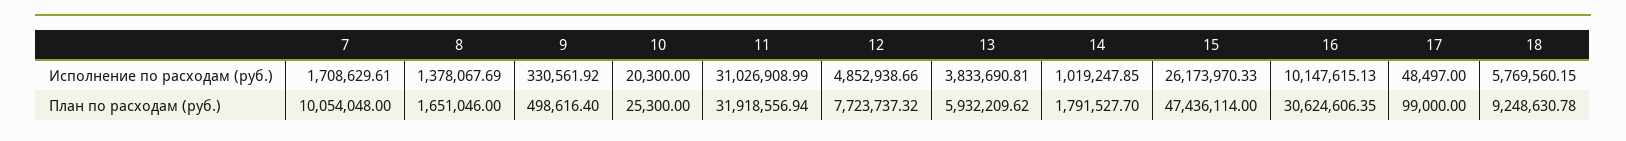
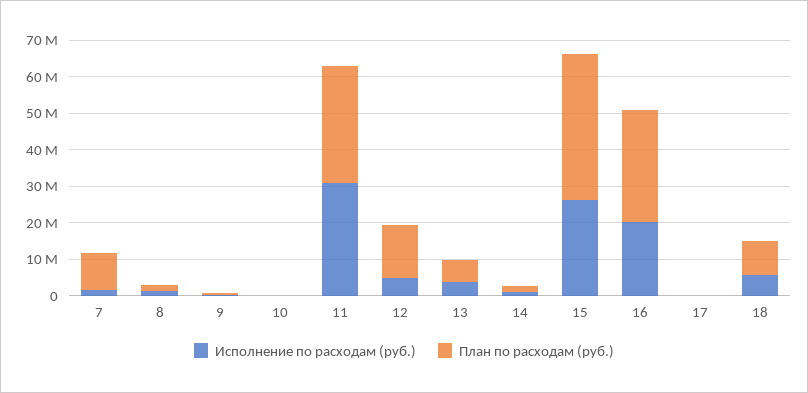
  {
    "Исполнение по расходам (руб.)": {
      "7": 1708629.61,
      "8": 1378067.69,
      "9": 330561.92,
      "10": 20300,
      "11": 31026908.99,
      "12": 4852938.66,
      "13": 3833690.81,
      "14": 1019247.85,
      "15": 26173970.33,
-     "16": 10147615.13,
+     "16": 20000000,
      "17": 48497,
      "18": 5769560.15
    },
    "План по расходам (руб.)": {
      "7": 10054048,
      "8": 1651046,
      "9": 498616.4,
      "10": 25300,
      "11": 31918556.94,
-     "12": 7723737.32,
+     "12": 15000000,
      "13": 5932209.62,
      "14": 1791527.7,
-     "15": 47436114,
+     "15": 40000000,
      "16": 30624606.35,
      "17": 99000,
      "18": 9248630.78
    }
  }

